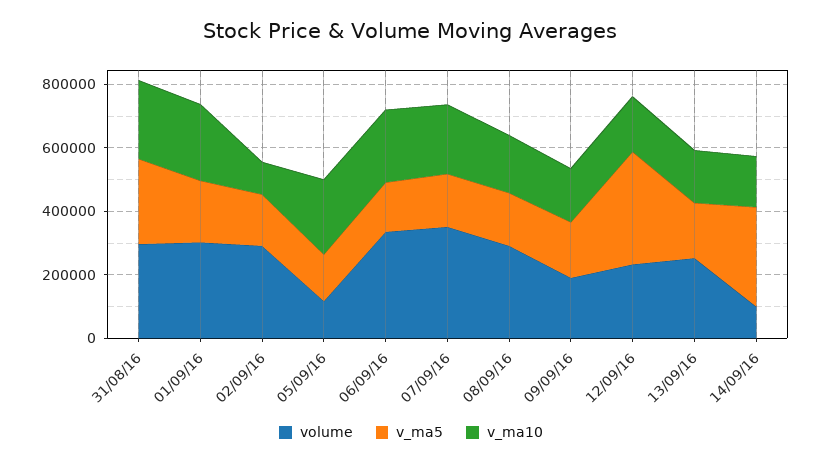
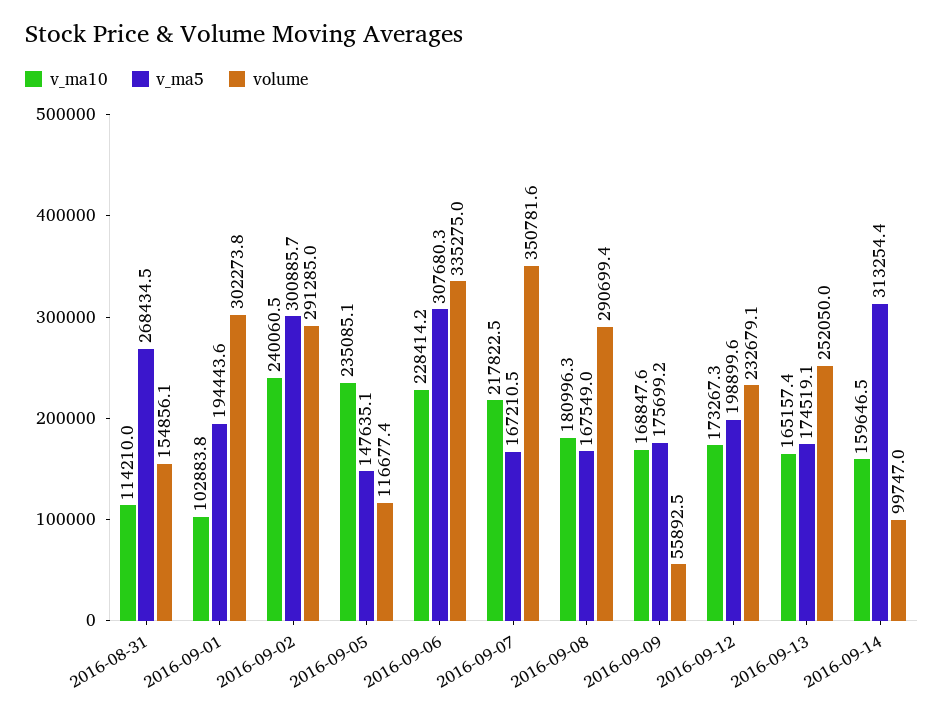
  {
    "volume": {
-     "31/08/16": 300000,
+     "31/08/16": 154856.1,
      "01/09/16": 302273.8,
      "02/09/16": 291285,
      "05/09/16": 116677.4,
      "06/09/16": 335275,
      "07/09/16": 350781.6,
      "08/09/16": 290699.4,
-     "09/09/16": 200000,
+     "09/09/16": 55892.5,
      "12/09/16": 232679.1,
      "13/09/16": 252050,
      "14/09/16": 99747
    },
    "v_ma5": {
      "31/08/16": 268434.5,
      "01/09/16": 194443.6,
-     "02/09/16": 150000,
+     "02/09/16": 300885.7,
      "05/09/16": 147635.1,
-     "06/09/16": 150000,
+     "06/09/16": 307680.3,
      "07/09/16": 167210.5,
      "08/09/16": 167549,
      "09/09/16": 175699.2,
-     "12/09/16": 350000,
+     "12/09/16": 198899.6,
      "13/09/16": 174519.1,
      "14/09/16": 313254.4
    },
    "v_ma10": {
-     "31/08/16": 250000,
+     "31/08/16": 114210,
-     "01/09/16": 250000,
+     "01/09/16": 102883.8,
-     "02/09/16": 100000,
+     "02/09/16": 240060.5,
      "05/09/16": 235085.1,
      "06/09/16": 228414.2,
      "07/09/16": 217822.5,
      "08/09/16": 180996.3,
      "09/09/16": 168847.6,
      "12/09/16": 173267.3,
      "13/09/16": 165157.4,
      "14/09/16": 159646.5
    }
  }

